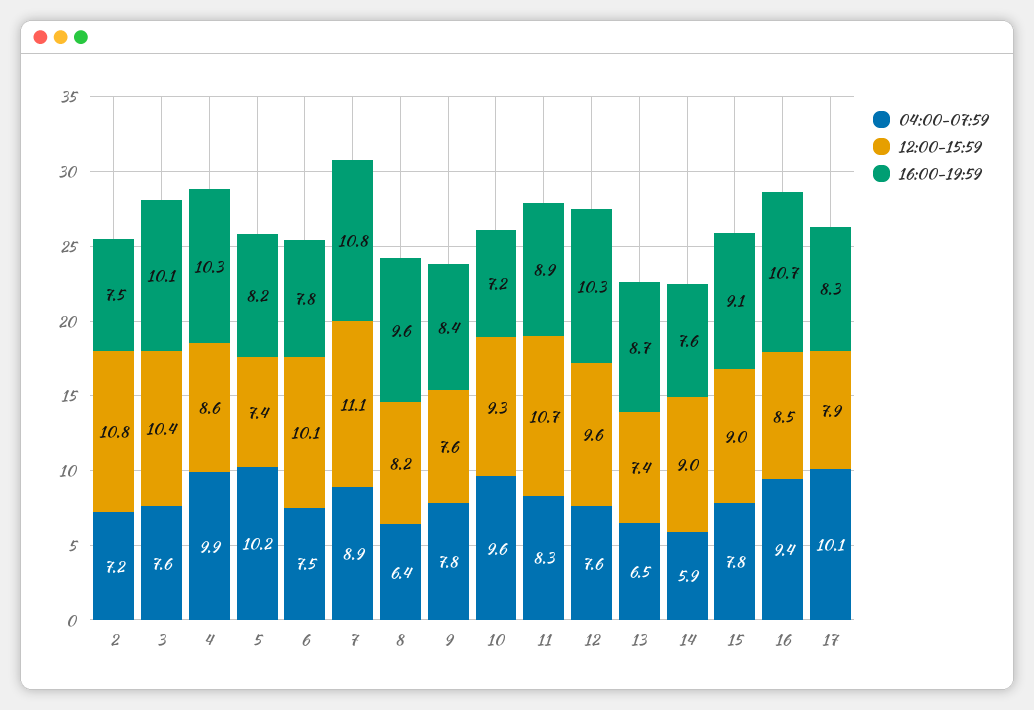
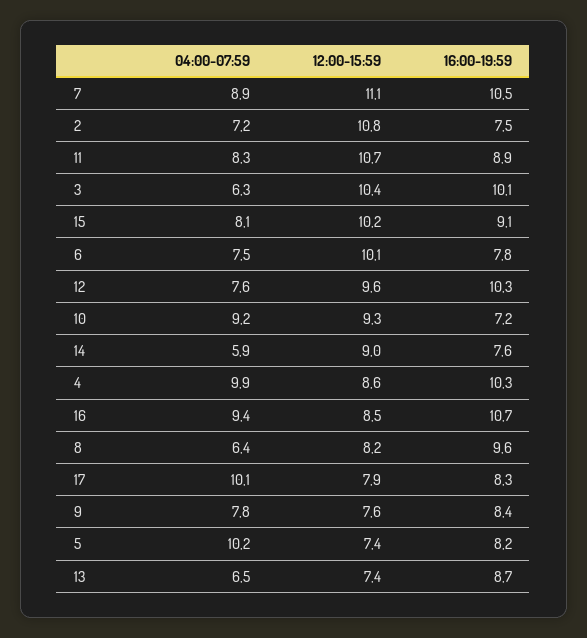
  {
    "04:00-07:59": {
      "2": 7.2,
-     "3": 7.6,
+     "3": 6.3,
      "4": 9.9,
      "5": 10.2,
      "6": 7.5,
      "7": 8.9,
      "8": 6.4,
      "9": 7.8,
-     "10": 9.6,
+     "10": 9.2,
      "11": 8.3,
      "12": 7.6,
      "13": 6.5,
      "14": 5.9,
-     "15": 7.8,
+     "15": 8.1,
      "16": 9.4,
      "17": 10.1
    },
    "12:00-15:59": {
      "2": 10.8,
      "3": 10.4,
      "4": 8.6,
      "5": 7.4,
      "6": 10.1,
      "7": 11.1,
      "8": 8.2,
      "9": 7.6,
      "10": 9.3,
      "11": 10.7,
      "12": 9.6,
      "13": 7.4,
      "14": 9,
-     "15": 9,
+     "15": 10.2,
      "16": 8.5,
      "17": 7.9
    },
    "16:00-19:59": {
      "2": 7.5,
      "3": 10.1,
      "4": 10.3,
      "5": 8.2,
      "6": 7.8,
-     "7": 10.8,
+     "7": 10.5,
      "8": 9.6,
      "9": 8.4,
      "10": 7.2,
      "11": 8.9,
      "12": 10.3,
      "13": 8.7,
      "14": 7.6,
      "15": 9.1,
      "16": 10.7,
      "17": 8.3
    }
  }

